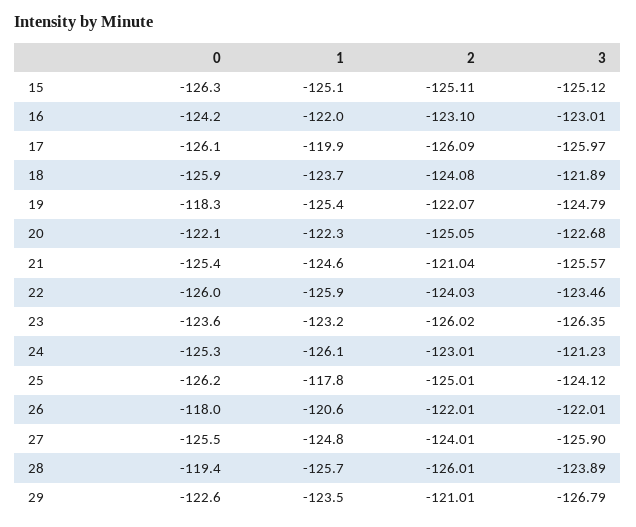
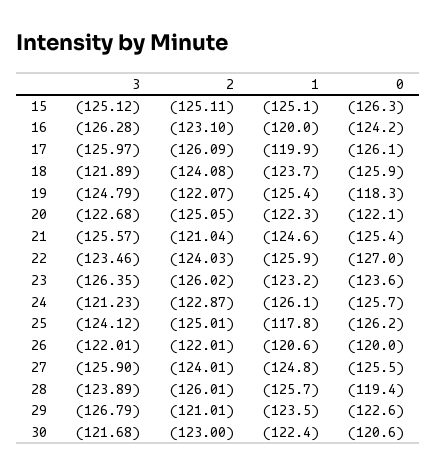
  {
    "0": {
      "15": -126.3,
      "16": -124.2,
      "17": -126.1,
      "18": -125.9,
      "19": -118.3,
      "20": -122.1,
      "21": -125.4,
-     "22": -126,
+     "22": -127,
      "23": -123.6,
-     "24": -125.3,
+     "24": -125.7,
      "25": -126.2,
-     "26": -118,
+     "26": -120,
      "27": -125.5,
      "28": -119.4,
-     "29": -122.6
+     "29": -122.6,
+     "30": -120.6
    },
    "1": {
      "15": -125.1,
-     "16": -122,
+     "16": -120,
      "17": -119.9,
      "18": -123.7,
      "19": -125.4,
      "20": -122.3,
      "21": -124.6,
      "22": -125.9,
      "23": -123.2,
      "24": -126.1,
      "25": -117.8,
      "26": -120.6,
      "27": -124.8,
      "28": -125.7,
-     "29": -123.5
+     "29": -123.5,
+     "30": -122.4
    },
    "2": {
      "15": -125.11,
      "16": -123.1,
      "17": -126.09,
      "18": -124.08,
      "19": -122.07,
      "20": -125.05,
      "21": -121.04,
      "22": -124.03,
      "23": -126.02,
-     "24": -123.01,
+     "24": -122.87,
      "25": -125.01,
      "26": -122.01,
      "27": -124.01,
      "28": -126.01,
-     "29": -121.01
+     "29": -121.01,
+     "30": -123
    },
    "3": {
      "15": -125.12,
-     "16": -123.01,
+     "16": -126.28,
      "17": -125.97,
      "18": -121.89,
      "19": -124.79,
      "20": -122.68,
      "21": -125.57,
      "22": -123.46,
      "23": -126.35,
      "24": -121.23,
      "25": -124.12,
      "26": -122.01,
      "27": -125.9,
      "28": -123.89,
-     "29": -126.79
+     "29": -126.79,
+     "30": -121.68
    }
  }

